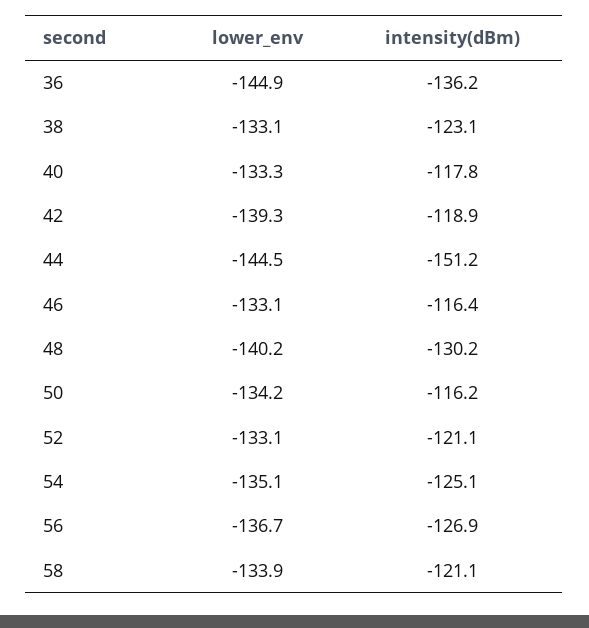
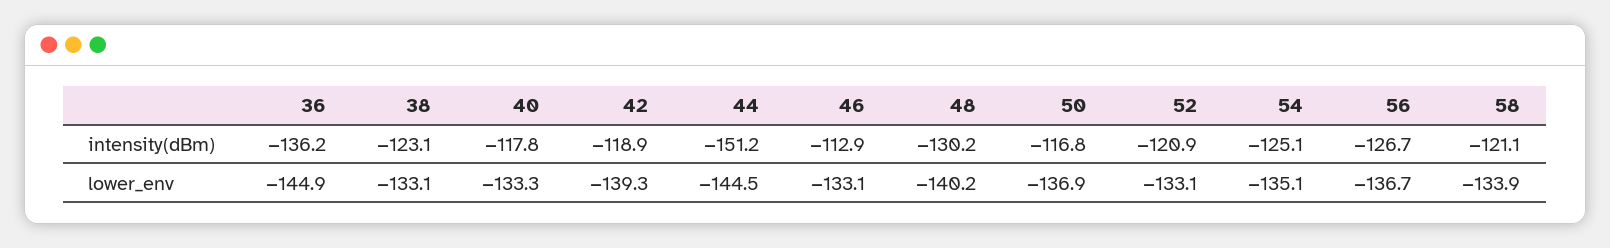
  {
    "lower_env": {
      "36": -144.9,
      "38": -133.1,
      "40": -133.3,
      "42": -139.3,
      "44": -144.5,
      "46": -133.1,
      "48": -140.2,
-     "50": -134.2,
+     "50": -136.9,
      "52": -133.1,
      "54": -135.1,
      "56": -136.7,
      "58": -133.9
    },
    "intensity(dBm)": {
      "36": -136.2,
      "38": -123.1,
      "40": -117.8,
      "42": -118.9,
      "44": -151.2,
-     "46": -116.4,
+     "46": -112.9,
      "48": -130.2,
-     "50": -116.2,
+     "50": -116.8,
-     "52": -121.1,
+     "52": -120.9,
      "54": -125.1,
-     "56": -126.9,
+     "56": -126.7,
      "58": -121.1
    }
  }

